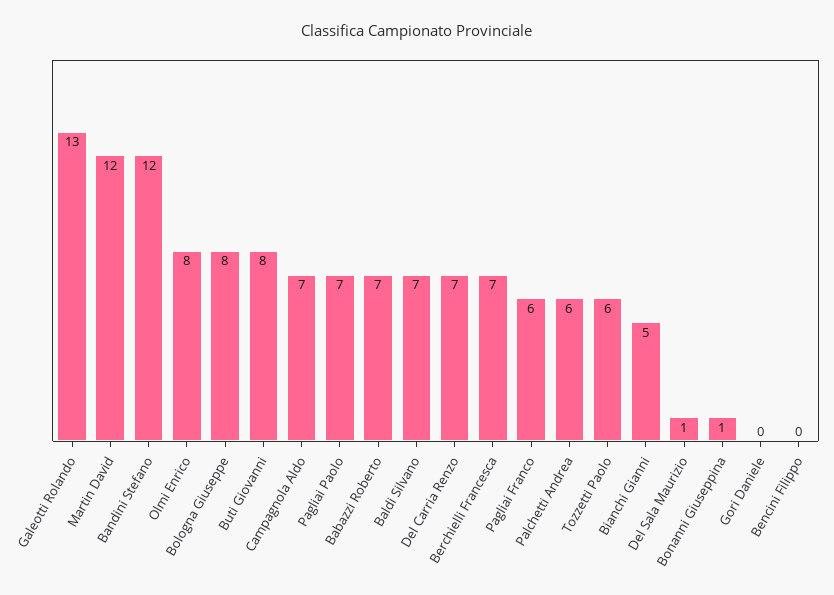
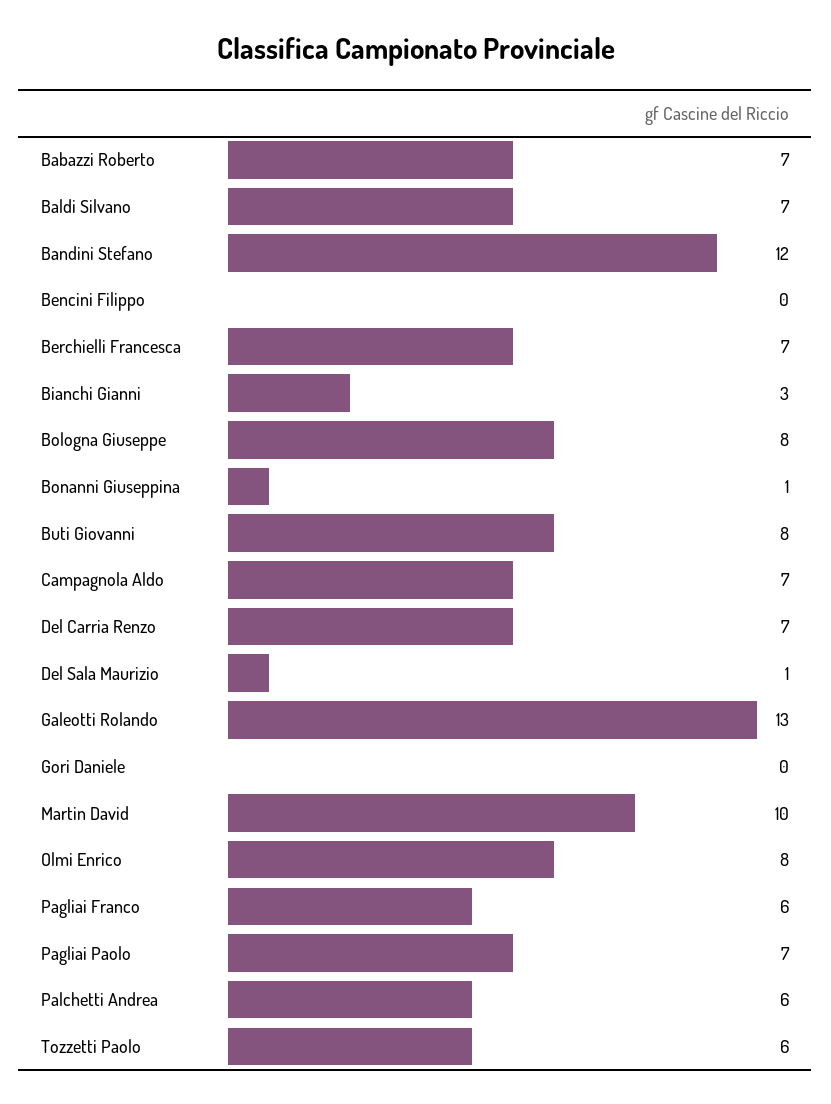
  {
    "Galeotti Rolando": 13,
-   "Martin David": 12,
+   "Martin David": 10,
    "Bandini Stefano": 12,
    "Olmi Enrico": 8,
    "Bologna Giuseppe": 8,
    "Buti Giovanni": 8,
    "Campagnola Aldo": 7,
    "Pagliai Paolo": 7,
    "Babazzi Roberto": 7,
    "Baldi Silvano": 7,
    "Del Carria Renzo": 7,
    "Berchielli Francesca": 7,
    "Pagliai Franco": 6,
    "Palchetti Andrea": 6,
    "Tozzetti Paolo": 6,
-   "Bianchi Gianni": 5,
+   "Bianchi Gianni": 3,
    "Del Sala Maurizio": 1,
    "Bonanni Giuseppina": 1,
    "Gori Daniele": 0,
    "Bencini Filippo": 0
  }

